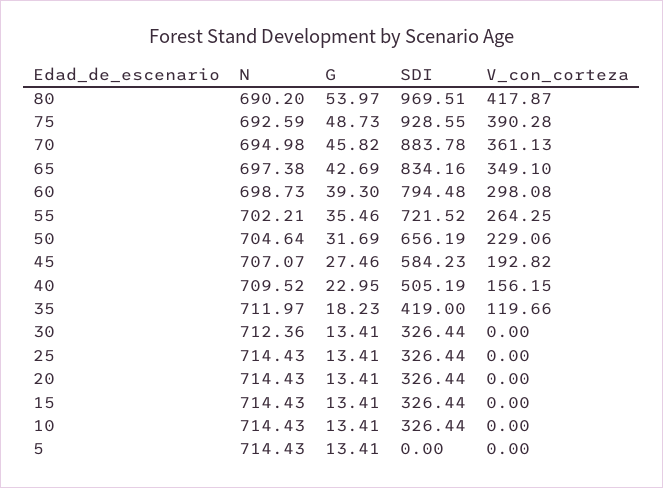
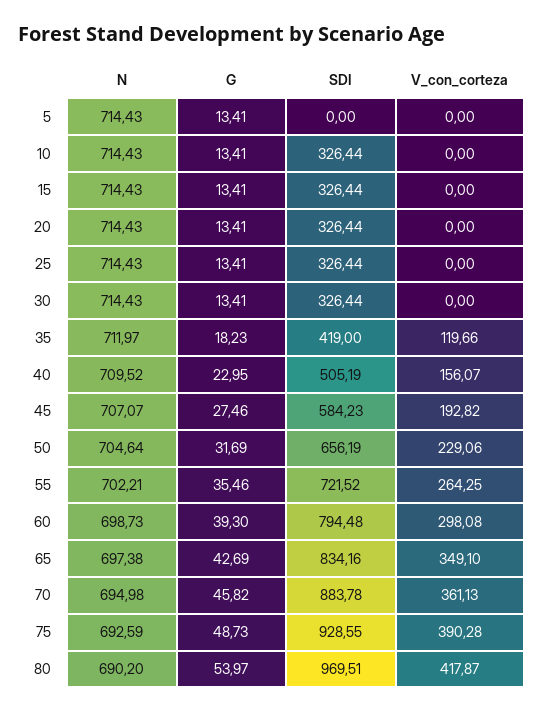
  {
    "N": {
      "80": 690.2,
      "75": 692.59,
      "70": 694.98,
      "65": 697.38,
      "60": 698.73,
      "55": 702.21,
      "50": 704.64,
      "45": 707.07,
      "40": 709.52,
      "35": 711.97,
-     "30": 712.36,
+     "30": 714.43,
      "25": 714.43,
      "20": 714.43,
      "15": 714.43,
      "10": 714.43,
      "5": 714.43
    },
    "G": {
      "80": 53.97,
      "75": 48.73,
      "70": 45.82,
      "65": 42.69,
      "60": 39.3,
      "55": 35.46,
      "50": 31.69,
      "45": 27.46,
      "40": 22.95,
      "35": 18.23,
      "30": 13.41,
      "25": 13.41,
      "20": 13.41,
      "15": 13.41,
      "10": 13.41,
      "5": 13.41
    },
    "SDI": {
      "80": 969.51,
      "75": 928.55,
      "70": 883.78,
      "65": 834.16,
      "60": 794.48,
      "55": 721.52,
      "50": 656.19,
      "45": 584.23,
      "40": 505.19,
      "35": 419,
      "30": 326.44,
      "25": 326.44,
      "20": 326.44,
      "15": 326.44,
      "10": 326.44,
      "5": 0
    },
    "V_con_corteza": {
      "80": 417.87,
      "75": 390.28,
      "70": 361.13,
      "65": 349.1,
      "60": 298.08,
      "55": 264.25,
      "50": 229.06,
      "45": 192.82,
-     "40": 156.15,
+     "40": 156.07,
      "35": 119.66,
      "30": 0,
      "25": 0,
      "20": 0,
      "15": 0,
      "10": 0,
      "5": 0
    }
  }

